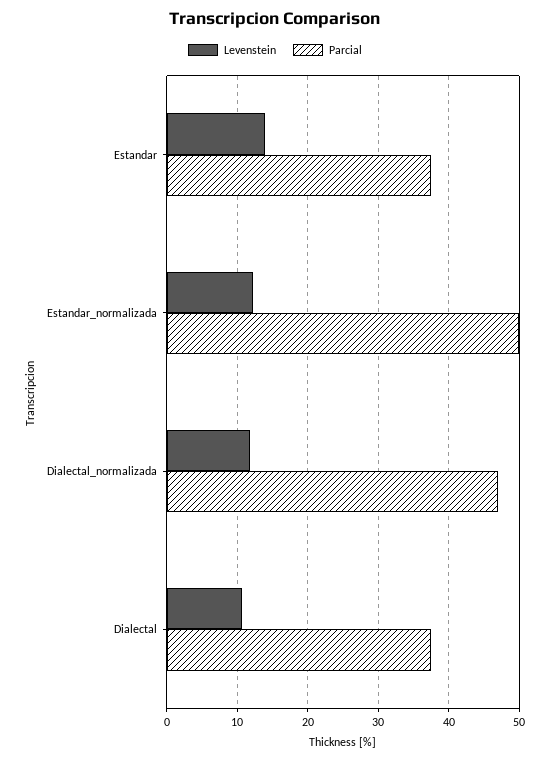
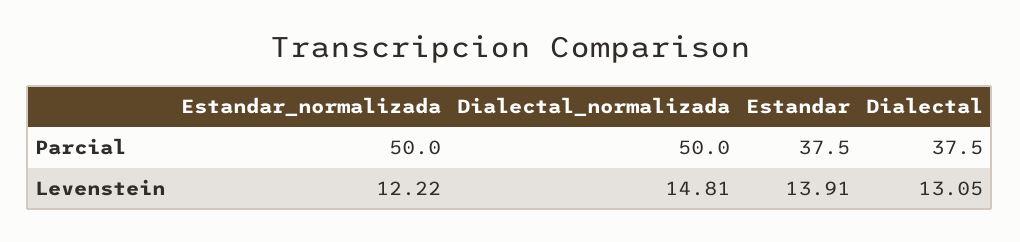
  {
    "Levenstein": {
      "Estandar": 13.91,
      "Estandar_normalizada": 12.22,
-     "Dialectal_normalizada": 12,
+     "Dialectal_normalizada": 14.81,
-     "Dialectal": 11
+     "Dialectal": 13.05
    },
    "Parcial": {
      "Estandar": 37.5,
      "Estandar_normalizada": 50,
-     "Dialectal_normalizada": 47,
+     "Dialectal_normalizada": 50,
      "Dialectal": 37.5
    }
  }

